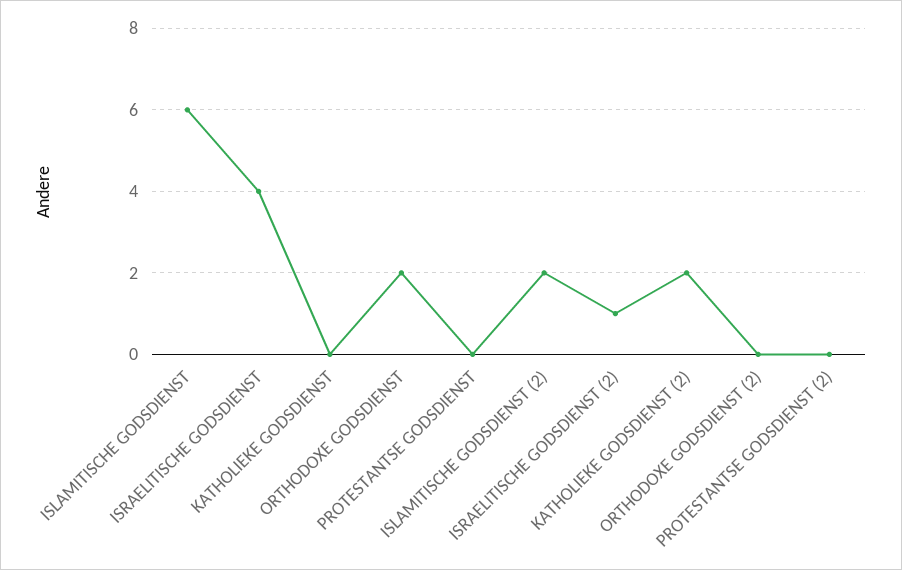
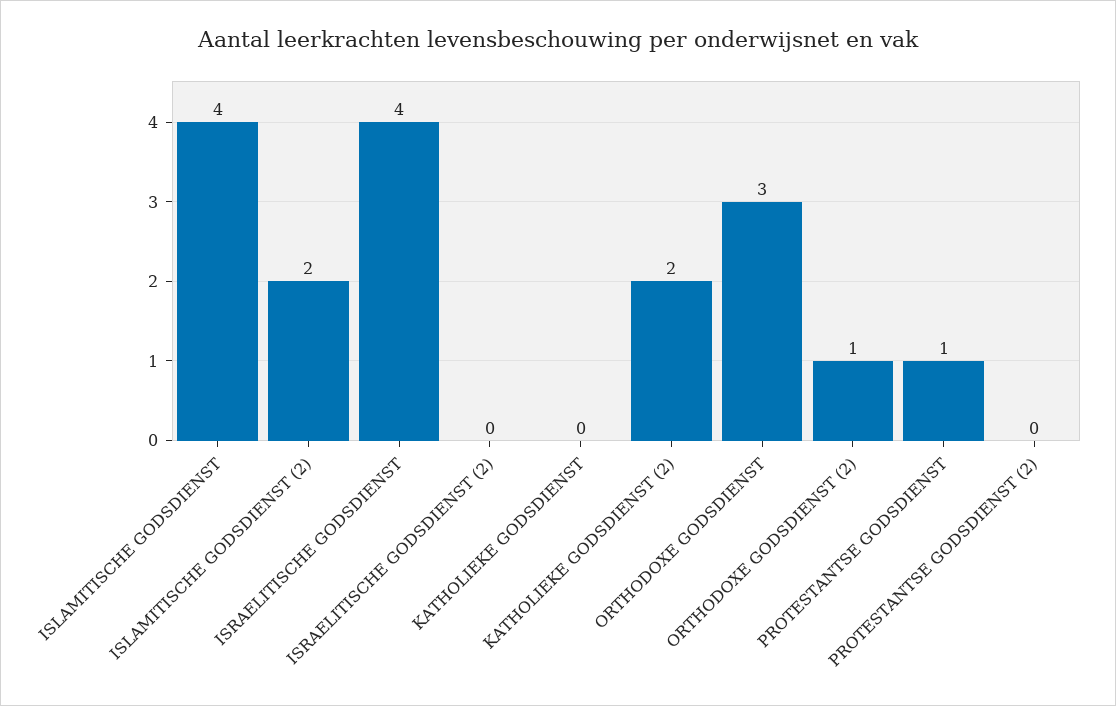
  {
-   "ISLAMITISCHE GODSDIENST": 6,
+   "ISLAMITISCHE GODSDIENST": 4,
    "ISRAELITISCHE GODSDIENST": 4,
    "KATHOLIEKE GODSDIENST": 0,
-   "ORTHODOXE GODSDIENST": 2,
+   "ORTHODOXE GODSDIENST": 3,
-   "PROTESTANTSE GODSDIENST": 0,
+   "PROTESTANTSE GODSDIENST": 1,
    "ISLAMITISCHE GODSDIENST (2)": 2,
-   "ISRAELITISCHE GODSDIENST (2)": 1,
+   "ISRAELITISCHE GODSDIENST (2)": 0,
    "KATHOLIEKE GODSDIENST (2)": 2,
-   "ORTHODOXE GODSDIENST (2)": 0,
+   "ORTHODOXE GODSDIENST (2)": 1,
    "PROTESTANTSE GODSDIENST (2)": 0
  }

